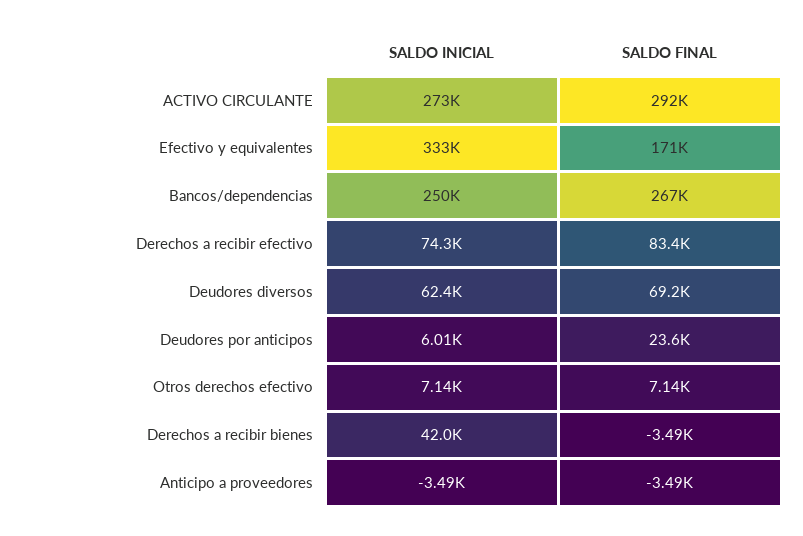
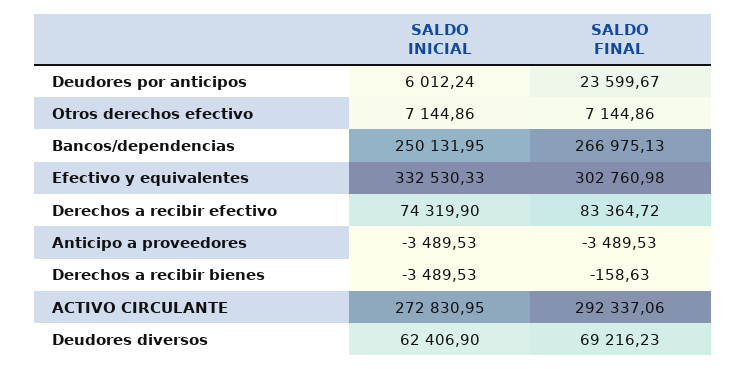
  {
    "SALDO INICIAL": {
      "ACTIVO CIRCULANTE": 272830.95,
      "Efectivo y equivalentes": 332530.33,
      "Bancos/dependencias": 250131.95,
      "Derechos a recibir efectivo": 74319.9,
      "Deudores diversos": 62406.9,
      "Deudores por anticipos": 6012.24,
      "Otros derechos efectivo": 7144.86,
-     "Derechos a recibir bienes": 42000,
+     "Derechos a recibir bienes": -3489.53,
      "Anticipo a proveedores": -3489.53
    },
    "SALDO FINAL": {
      "ACTIVO CIRCULANTE": 292337.06,
-     "Efectivo y equivalentes": 171000,
+     "Efectivo y equivalentes": 302760.98,
      "Bancos/dependencias": 266975.13,
      "Derechos a recibir efectivo": 83364.72,
      "Deudores diversos": 69216.23,
      "Deudores por anticipos": 23599.67,
      "Otros derechos efectivo": 7144.86,
-     "Derechos a recibir bienes": -3490,
+     "Derechos a recibir bienes": -158.63,
      "Anticipo a proveedores": -3489.53
    }
  }

